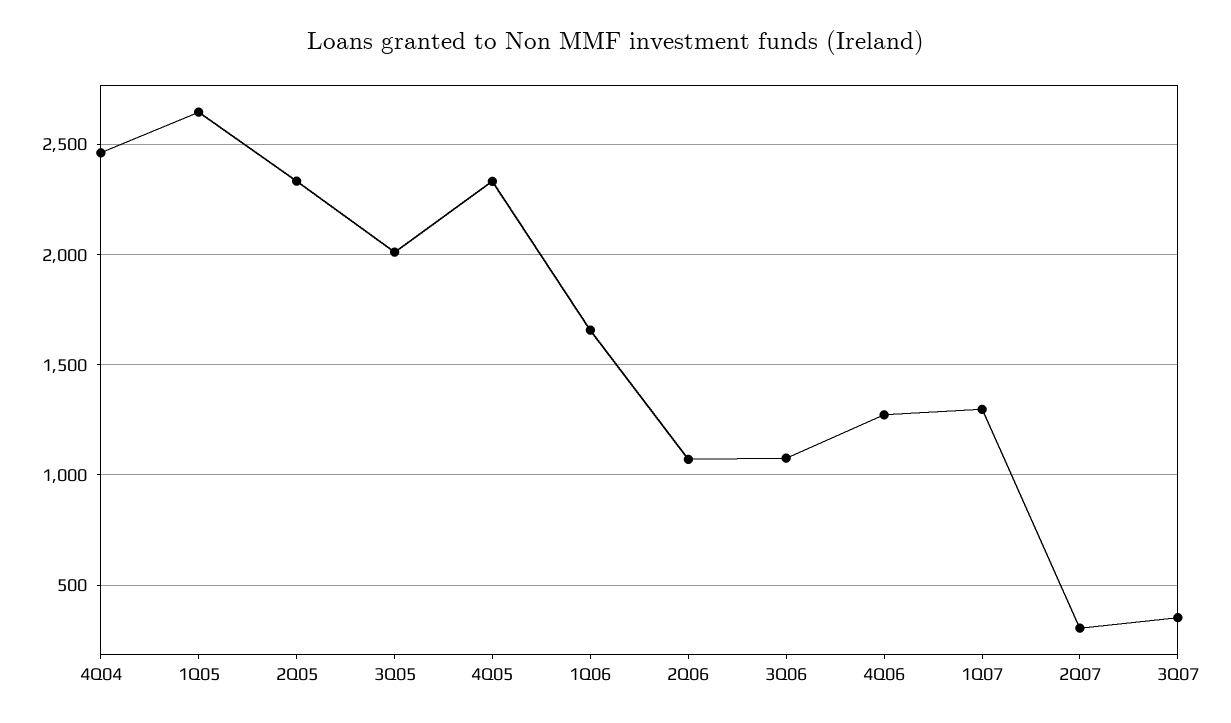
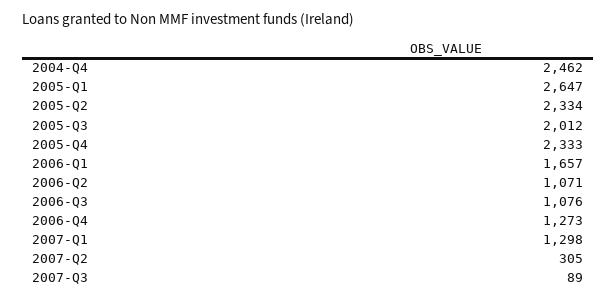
  {
    "4Q04": 2462,
    "1Q05": 2647,
    "2Q05": 2334,
    "3Q05": 2012,
    "4Q05": 2333,
    "1Q06": 1657,
    "2Q06": 1071,
    "3Q06": 1076,
    "4Q06": 1273,
    "1Q07": 1298,
    "2Q07": 305,
-   "3Q07": 350
+   "3Q07": 89
  }

